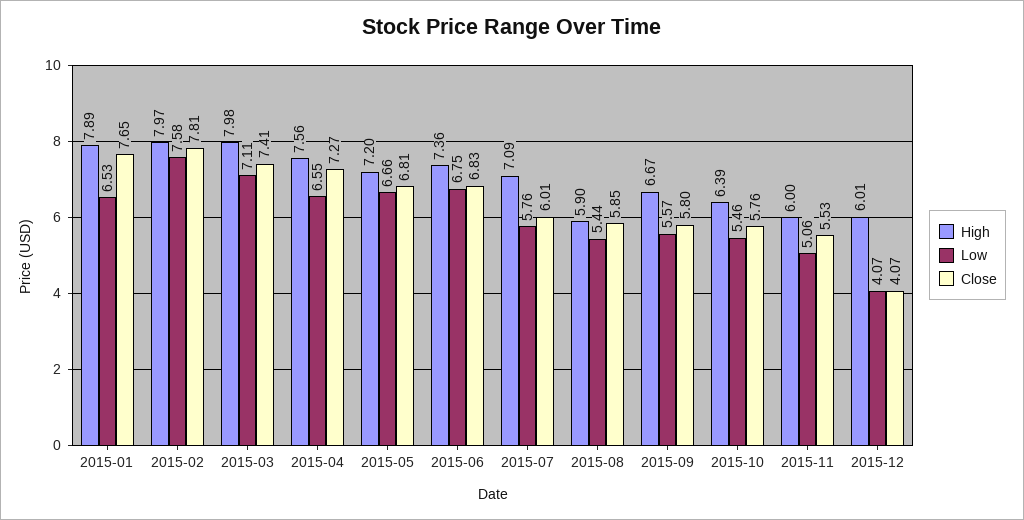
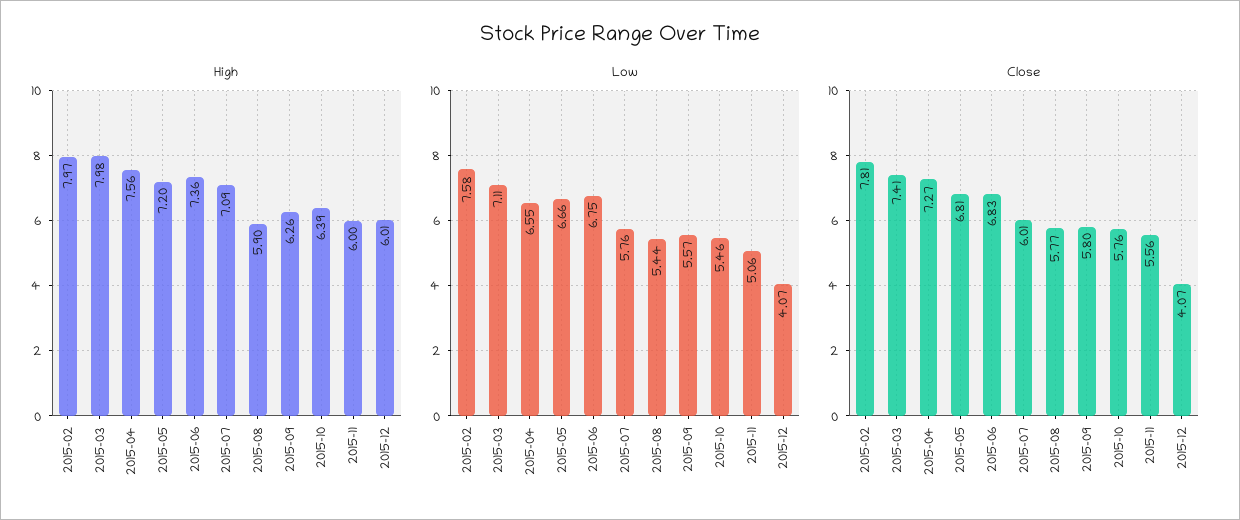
  {
    "High": {
-     "2015-01": 7.89,
      "2015-02": 7.97,
      "2015-03": 7.98,
      "2015-04": 7.56,
      "2015-05": 7.2,
      "2015-06": 7.36,
      "2015-07": 7.09,
      "2015-08": 5.9,
-     "2015-09": 6.67,
+     "2015-09": 6.26,
      "2015-10": 6.39,
      "2015-11": 6,
      "2015-12": 6.01
    },
    "Low": {
-     "2015-01": 6.53,
      "2015-02": 7.58,
      "2015-03": 7.11,
      "2015-04": 6.55,
      "2015-05": 6.66,
      "2015-06": 6.75,
      "2015-07": 5.76,
      "2015-08": 5.44,
      "2015-09": 5.57,
      "2015-10": 5.46,
      "2015-11": 5.06,
      "2015-12": 4.07
    },
    "Close": {
-     "2015-01": 7.65,
      "2015-02": 7.81,
      "2015-03": 7.41,
      "2015-04": 7.27,
      "2015-05": 6.81,
      "2015-06": 6.83,
      "2015-07": 6.01,
-     "2015-08": 5.85,
+     "2015-08": 5.77,
      "2015-09": 5.8,
      "2015-10": 5.76,
-     "2015-11": 5.53,
+     "2015-11": 5.56,
      "2015-12": 4.07
    }
  }

